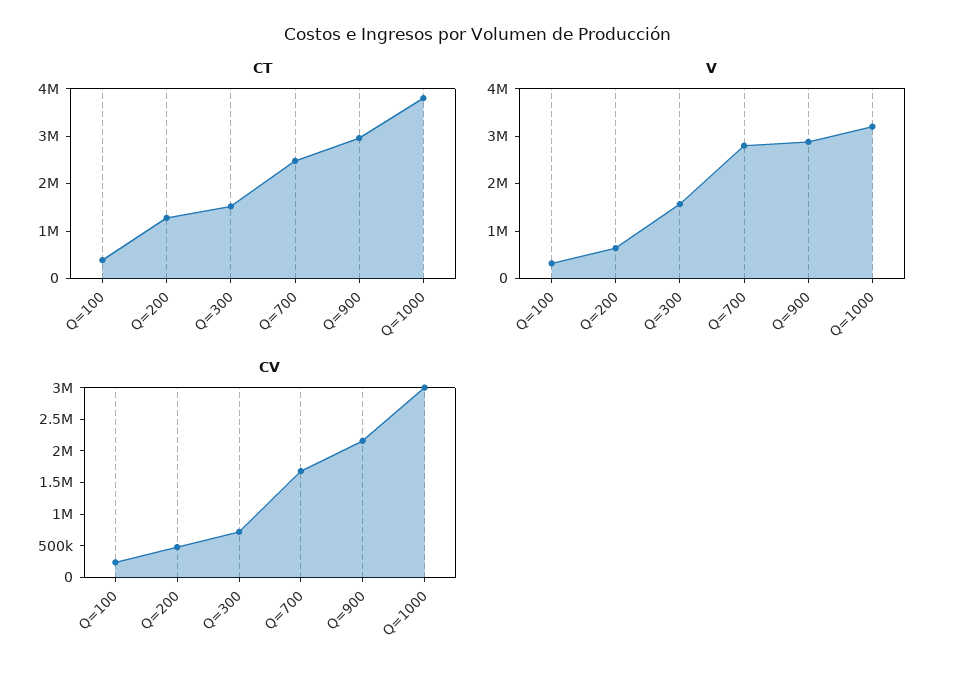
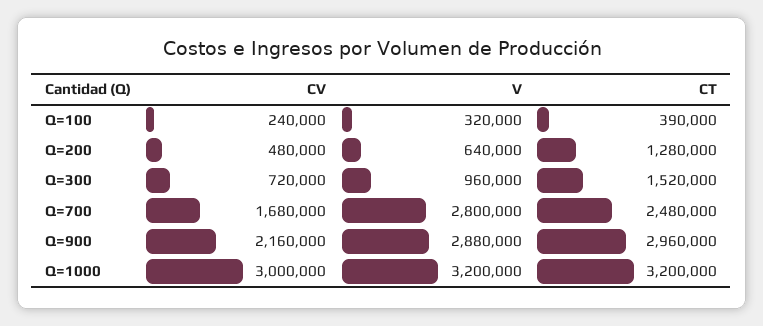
  {
    "CT": {
      "Q=100": 390000,
      "Q=200": 1280000,
      "Q=300": 1520000,
      "Q=700": 2480000,
      "Q=900": 2960000,
-     "Q=1000": 3800000
+     "Q=1000": 3200000
    },
    "V": {
      "Q=100": 320000,
      "Q=200": 640000,
-     "Q=300": 1600000,
+     "Q=300": 960000,
      "Q=700": 2800000,
      "Q=900": 2880000,
      "Q=1000": 3200000
    },
    "CV": {
      "Q=100": 240000,
      "Q=200": 480000,
      "Q=300": 720000,
      "Q=700": 1680000,
      "Q=900": 2160000,
      "Q=1000": 3000000
    }
  }

